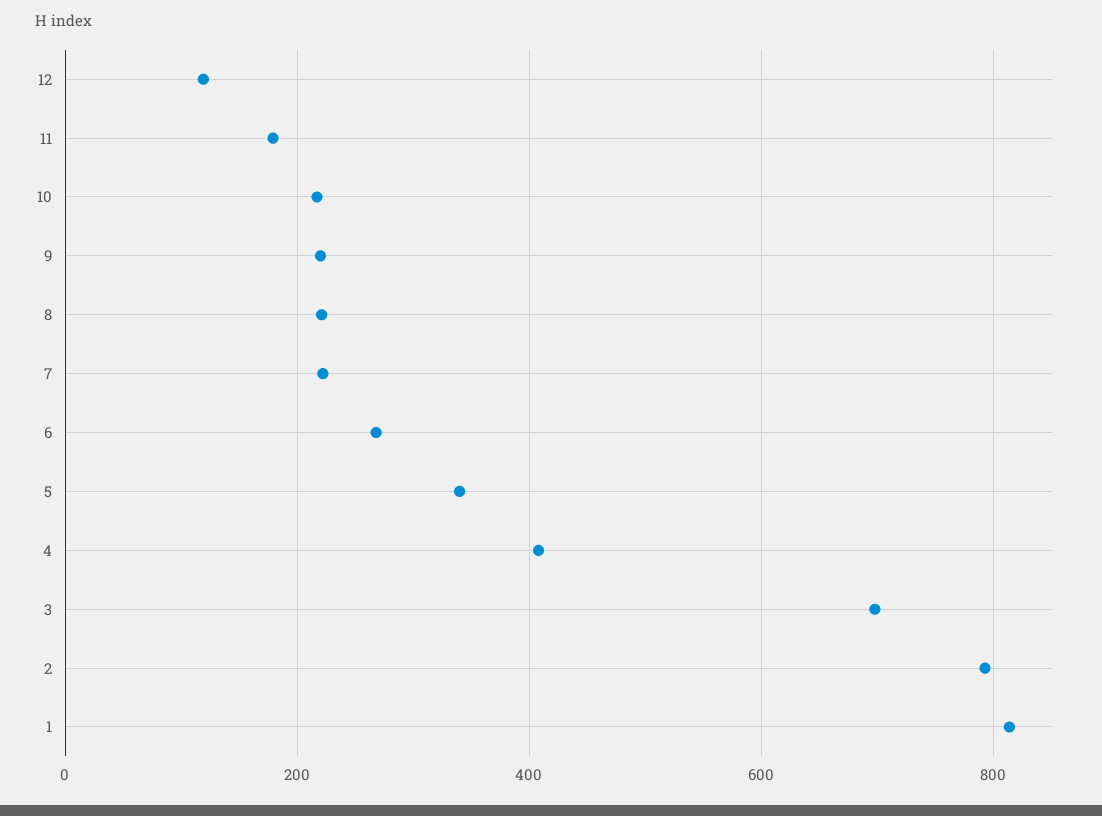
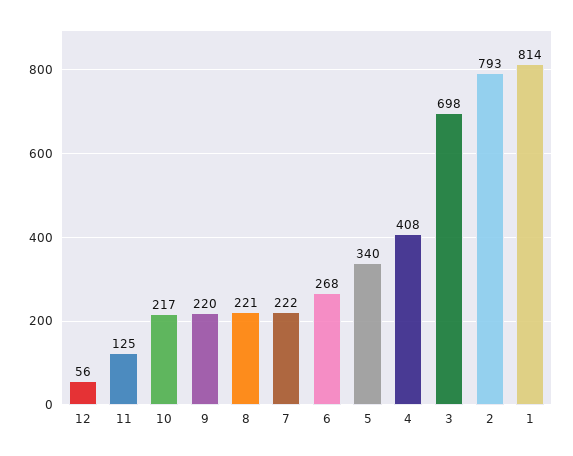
  {
-   "12": 120,
+   "12": 56,
-   "11": 180,
+   "11": 125,
    "10": 217,
    "9": 220,
    "8": 221,
    "7": 222,
    "6": 268,
    "5": 340,
    "4": 408,
    "3": 698,
    "2": 793,
    "1": 814
  }

